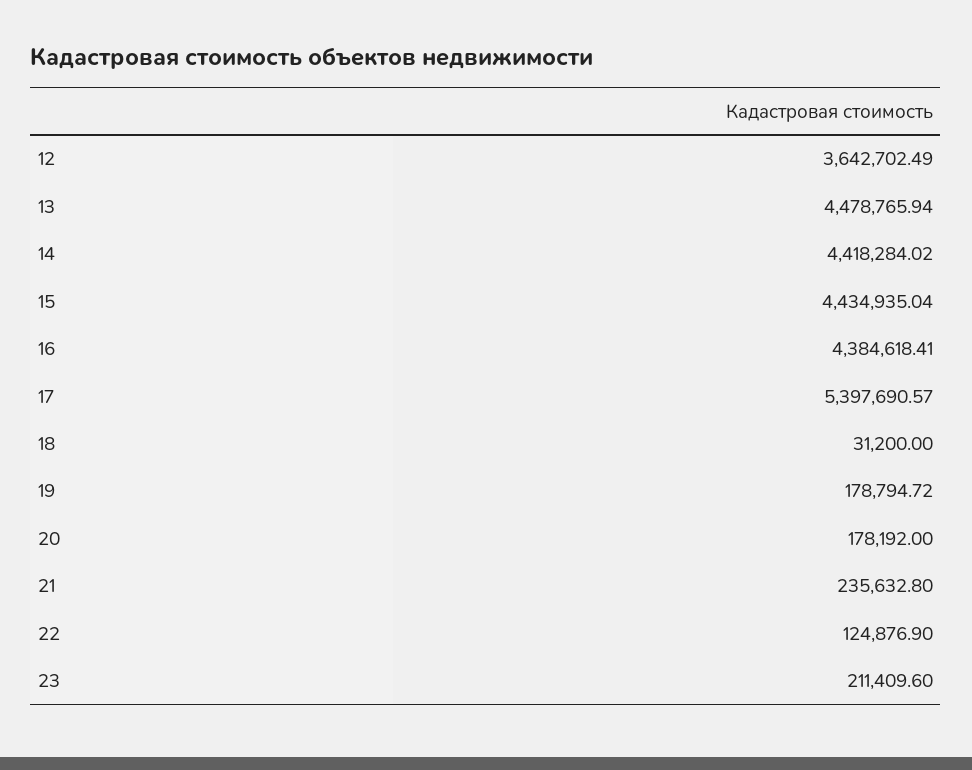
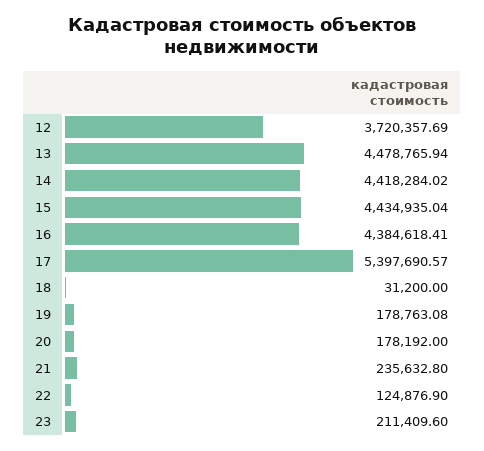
  {
-   "12": 3642702.49,
+   "12": 3720357.69,
    "13": 4478765.94,
    "14": 4418284.02,
    "15": 4434935.04,
    "16": 4384618.41,
    "17": 5397690.57,
    "18": 31200,
-   "19": 178794.72,
+   "19": 178763.08,
    "20": 178192,
    "21": 235632.8,
    "22": 124876.9,
    "23": 211409.6
  }

